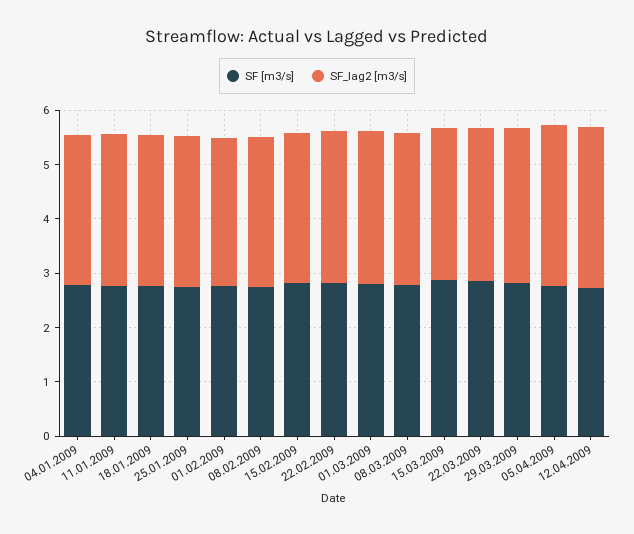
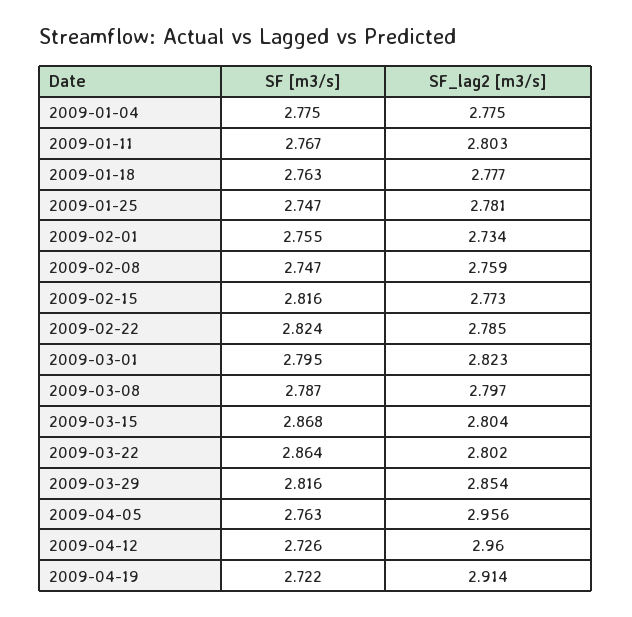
  {
    "SF [m3/s]": {
      "04.01.2009": 2.775,
      "11.01.2009": 2.767,
      "18.01.2009": 2.763,
      "25.01.2009": 2.747,
      "01.02.2009": 2.755,
      "08.02.2009": 2.747,
      "15.02.2009": 2.816,
      "22.02.2009": 2.824,
      "01.03.2009": 2.795,
      "08.03.2009": 2.787,
      "15.03.2009": 2.868,
      "22.03.2009": 2.864,
      "29.03.2009": 2.816,
      "05.04.2009": 2.763,
-     "12.04.2009": 2.726
+     "12.04.2009": 2.726,
+     "2009-04-19": 2.722
    },
    "SF_lag2 [m3/s]": {
      "04.01.2009": 2.775,
      "11.01.2009": 2.803,
      "18.01.2009": 2.777,
      "25.01.2009": 2.781,
      "01.02.2009": 2.734,
      "08.02.2009": 2.759,
      "15.02.2009": 2.773,
      "22.02.2009": 2.785,
      "01.03.2009": 2.823,
      "08.03.2009": 2.797,
      "15.03.2009": 2.804,
      "22.03.2009": 2.802,
      "29.03.2009": 2.854,
      "05.04.2009": 2.956,
-     "12.04.2009": 2.96
+     "12.04.2009": 2.96,
+     "2009-04-19": 2.914
    }
  }

